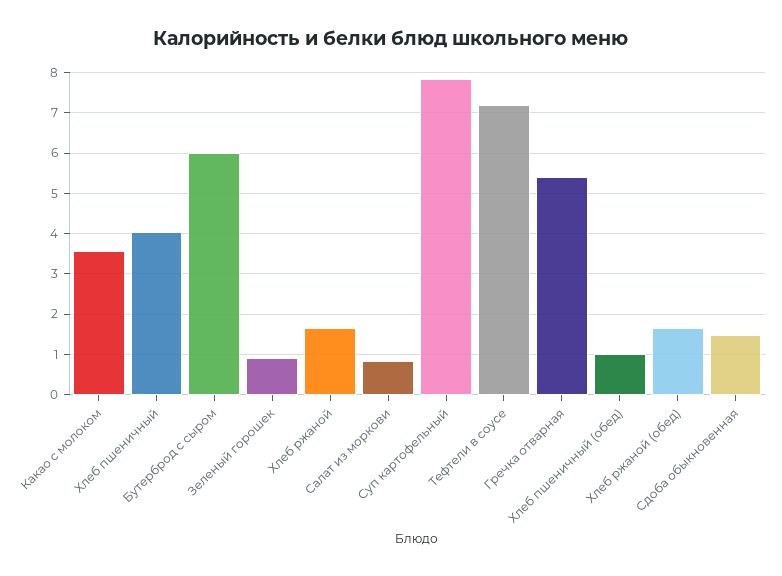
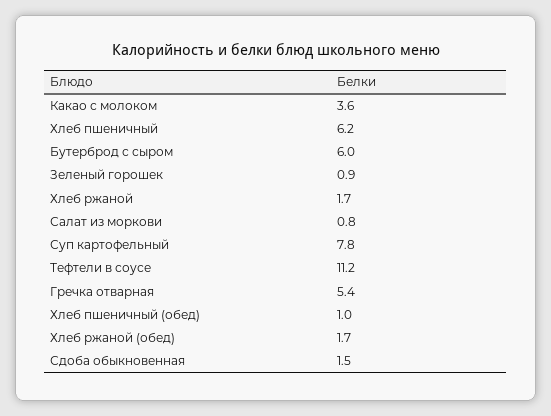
  {
    "Какао с молоком": 3.6,
-   "Хлеб пшеничный": 4,
+   "Хлеб пшеничный": 6.2,
    "Бутерброд с сыром": 6,
    "Зеленый горошек": 0.9,
    "Хлеб ржаной": 1.7,
    "Салат из моркови": 0.8,
    "Суп картофельный": 7.8,
-   "Тефтели в соусе": 7.2,
+   "Тефтели в соусе": 11.2,
    "Гречка отварная": 5.4,
    "Хлеб пшеничный (обед)": 1,
    "Хлеб ржаной (обед)": 1.7,
    "Сдоба обыкновенная": 1.5
  }

